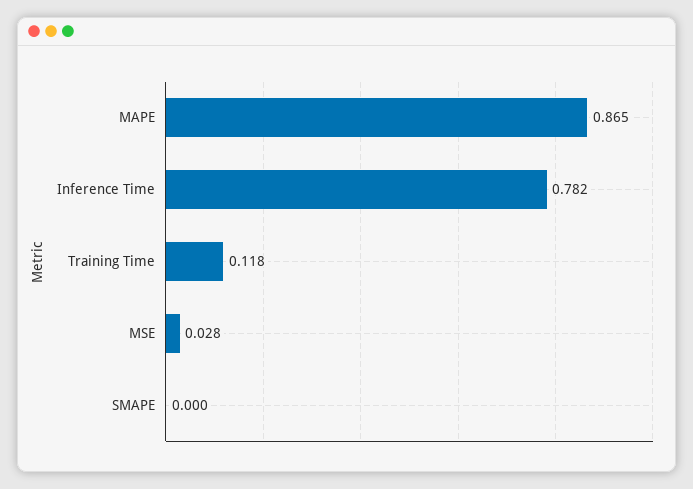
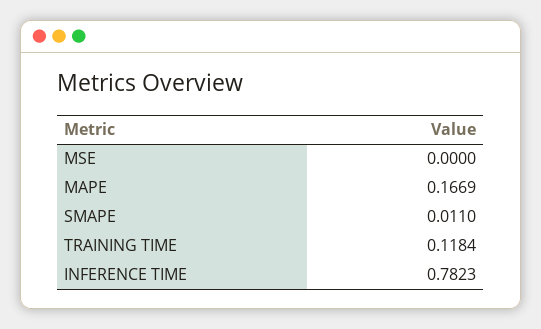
  {
-   "MAPE": 0.865,
+   "MAPE": 0.1669,
    "Inference Time": 0.7823,
    "Training Time": 0.1184,
-   "MSE": 0.028,
+   "MSE": 0,
-   "SMAPE": 0
+   "SMAPE": 0.011
  }

